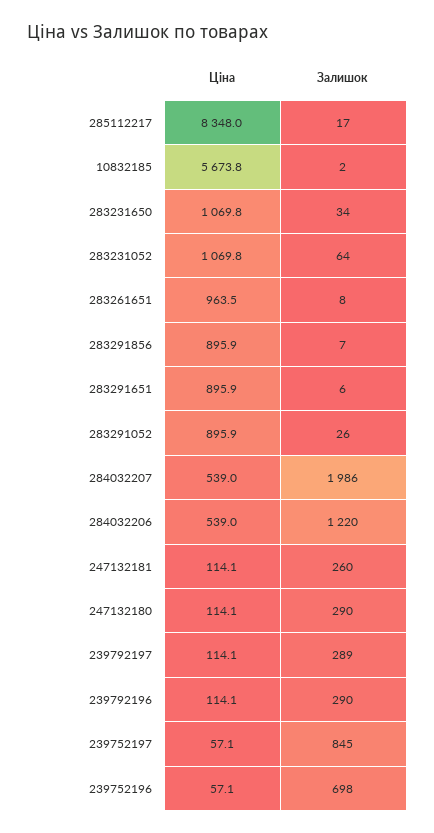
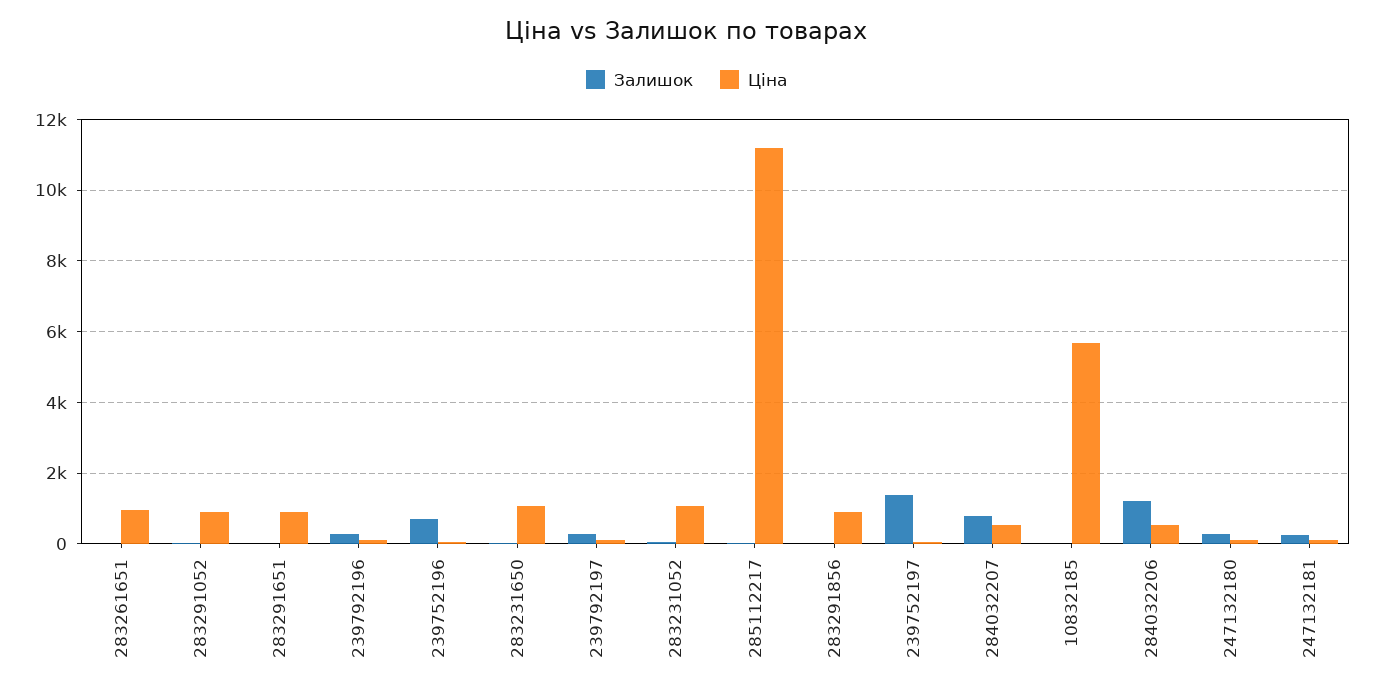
  {
    "Ціна": {
-     "285112217": 8348,
+     "285112217": 11200,
      "10832185": 5673.8,
      "283231650": 1069.8,
      "283231052": 1069.8,
      "283261651": 963.5,
      "283291856": 895.9,
      "283291651": 895.9,
      "283291052": 895.9,
      "284032207": 539,
      "284032206": 539,
      "247132181": 114.1,
      "247132180": 114.1,
      "239792197": 114.1,
      "239792196": 114.1,
      "239752197": 57.1,
      "239752196": 57.1
    },
    "Залишок": {
      "285112217": 17,
      "10832185": 2,
      "283231650": 34,
      "283231052": 64,
      "283261651": 8,
      "283291856": 7,
      "283291651": 6,
      "283291052": 26,
-     "284032207": 1986,
+     "284032207": 800,
      "284032206": 1220,
      "247132181": 260,
      "247132180": 290,
      "239792197": 289,
      "239792196": 290,
-     "239752197": 845,
+     "239752197": 1400,
      "239752196": 698
    }
  }

